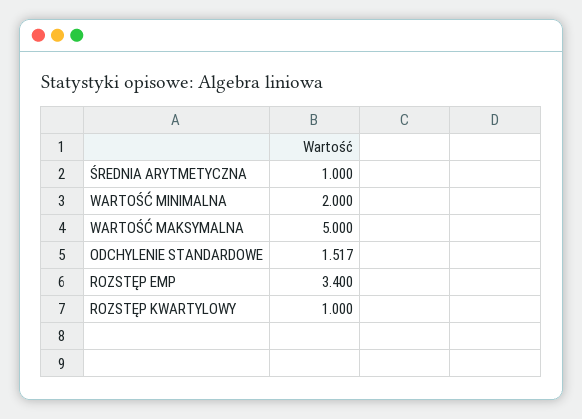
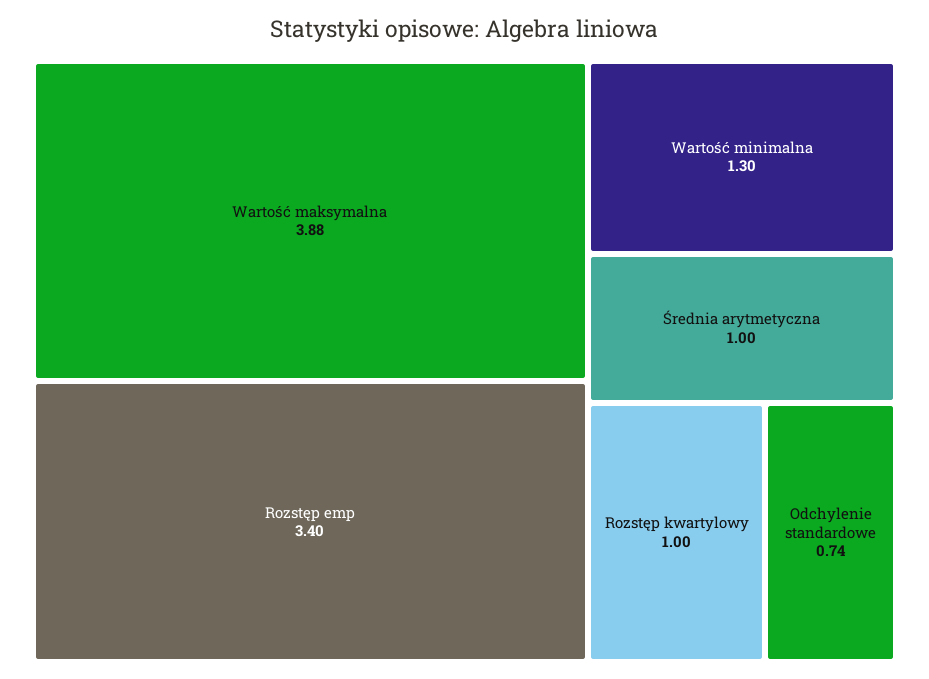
  {
    "ŚREDNIA ARYTMETYCZNA": 1,
-   "WARTOŚĆ MINIMALNA": 2,
+   "WARTOŚĆ MINIMALNA": 1.3,
-   "WARTOŚĆ MAKSYMALNA": 5,
+   "WARTOŚĆ MAKSYMALNA": 3.88,
-   "ODCHYLENIE STANDARDOWE": 1.517,
+   "ODCHYLENIE STANDARDOWE": 0.74,
    "ROZSTĘP EMP": 3.4,
    "ROZSTĘP KWARTYLOWY": 1
  }

